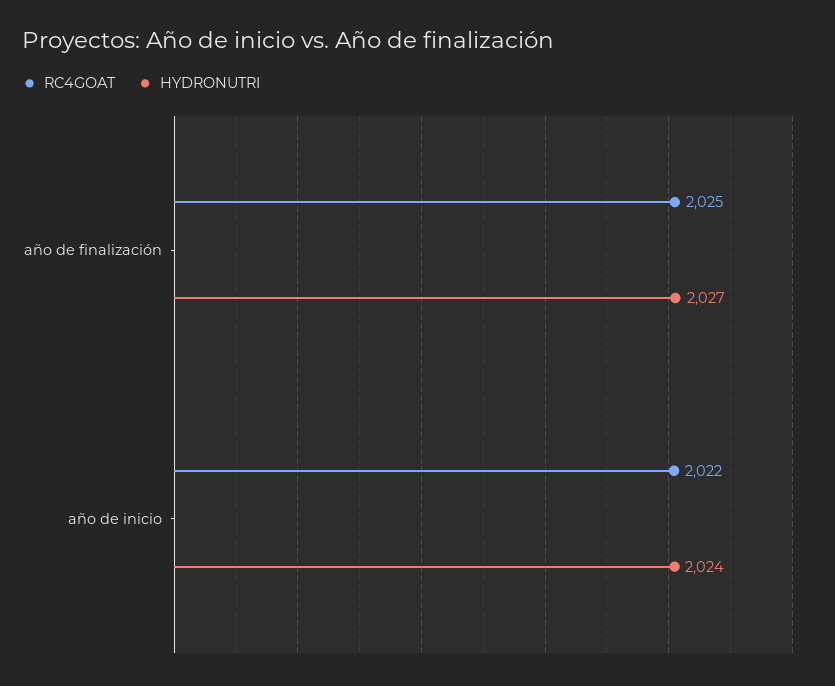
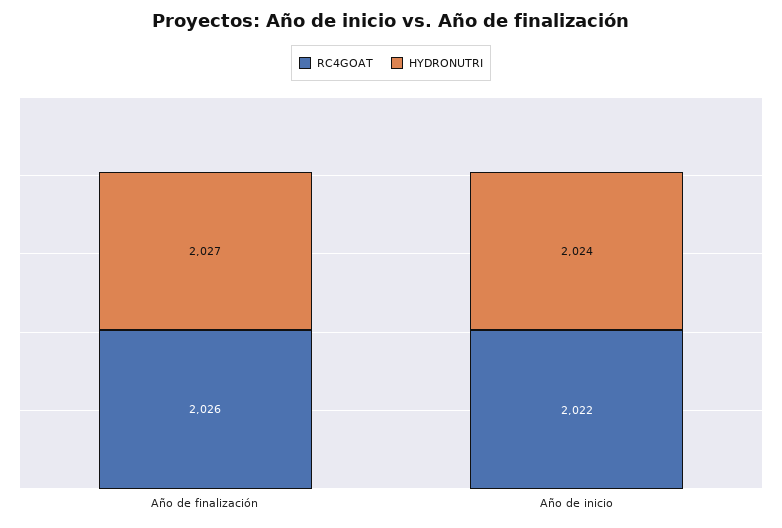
  {
    "RC4GOAT": {
-     "año de finalización": 2025,
+     "año de finalización": 2026,
      "año de inicio": 2022
    },
    "HYDRONUTRI": {
      "año de finalización": 2027,
      "año de inicio": 2024
    }
  }

